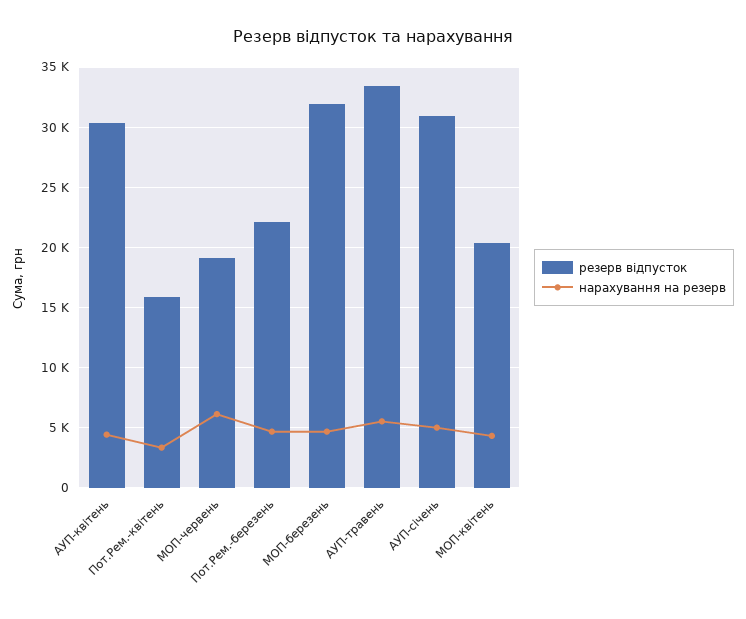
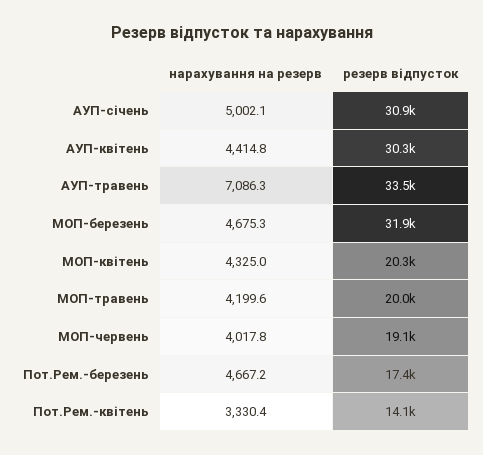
  {
    "резерв відпусток": {
      "АУП-квітень": 30300,
-     "Пот.Рем.-квітень": 16000,
+     "Пот.Рем.-квітень": 14100,
      "МОП-червень": 19100,
-     "Пот.Рем.-березень": 22000,
+     "Пот.Рем.-березень": 17400,
      "МОП-березень": 31900,
      "АУП-травень": 33500,
      "АУП-січень": 30900,
-     "МОП-квітень": 20300
+     "МОП-квітень": 20300,
+     "МОП-травень": 20000
    },
    "нарахування на резерв": {
      "АУП-квітень": 4414.8,
      "Пот.Рем.-квітень": 3330.4,
-     "МОП-червень": 6000,
+     "МОП-червень": 4017.8,
      "Пот.Рем.-березень": 4667.2,
      "МОП-березень": 4675.3,
-     "АУП-травень": 5500,
+     "АУП-травень": 7086.3,
      "АУП-січень": 5002.1,
-     "МОП-квітень": 4325
+     "МОП-квітень": 4325,
+     "МОП-травень": 4199.6
    }
  }

